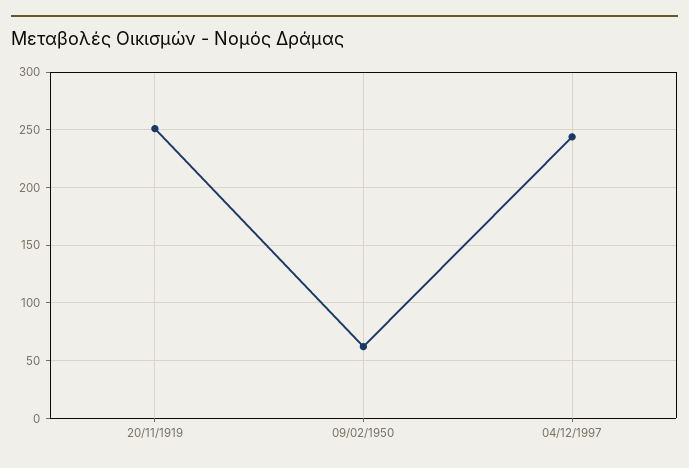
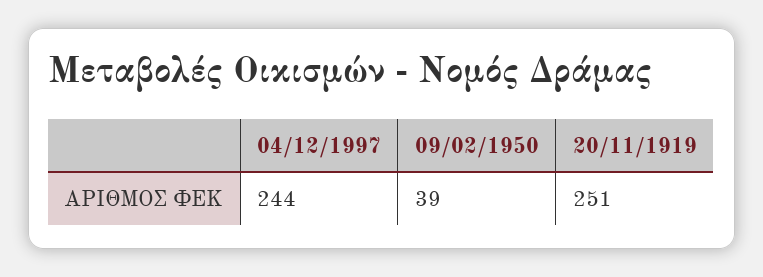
  {
    "20/11/1919": 251,
-   "09/02/1950": 60,
+   "09/02/1950": 39,
    "04/12/1997": 244
  }

